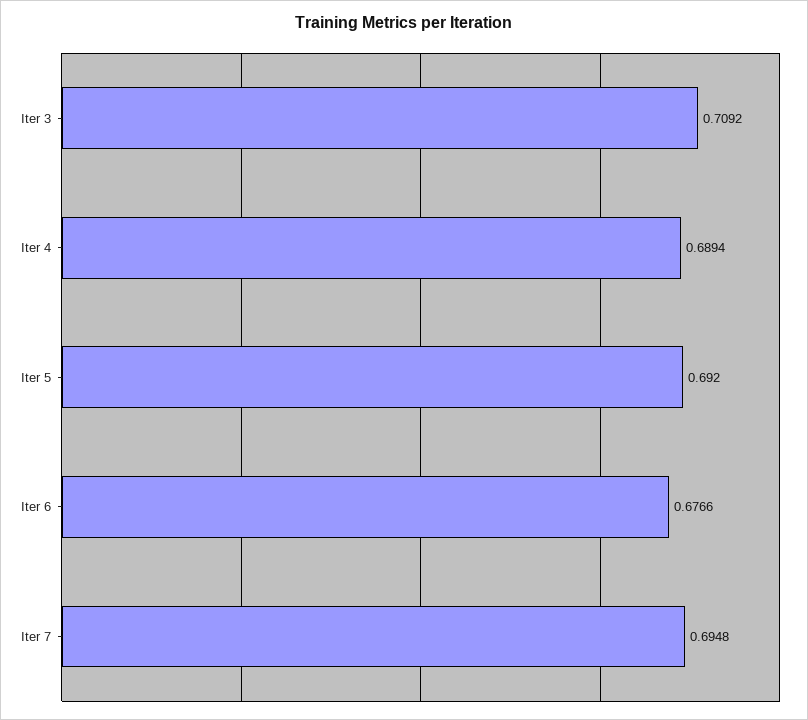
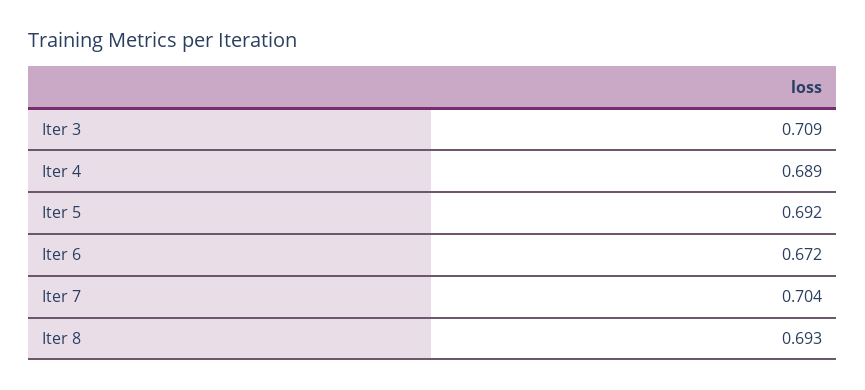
  {
    "Iter 3": 0.7092,
    "Iter 4": 0.6894,
    "Iter 5": 0.692,
-   "Iter 6": 0.6766,
+   "Iter 6": 0.672,
-   "Iter 7": 0.6948
+   "Iter 7": 0.704,
+   "Iter 8": 0.693
  }

